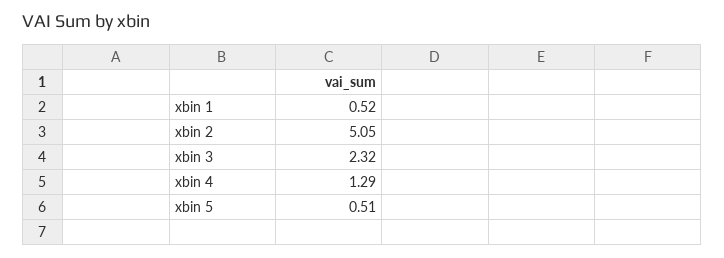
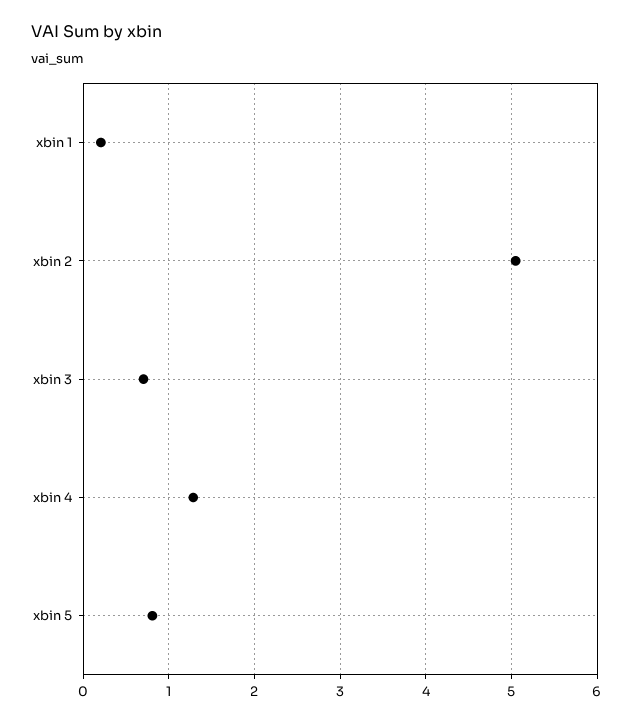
  {
-   "xbin 1": 0.52,
+   "xbin 1": 0.2,
    "xbin 2": 5.05,
-   "xbin 3": 2.32,
+   "xbin 3": 0.7,
    "xbin 4": 1.29,
-   "xbin 5": 0.51
+   "xbin 5": 0.8
  }

